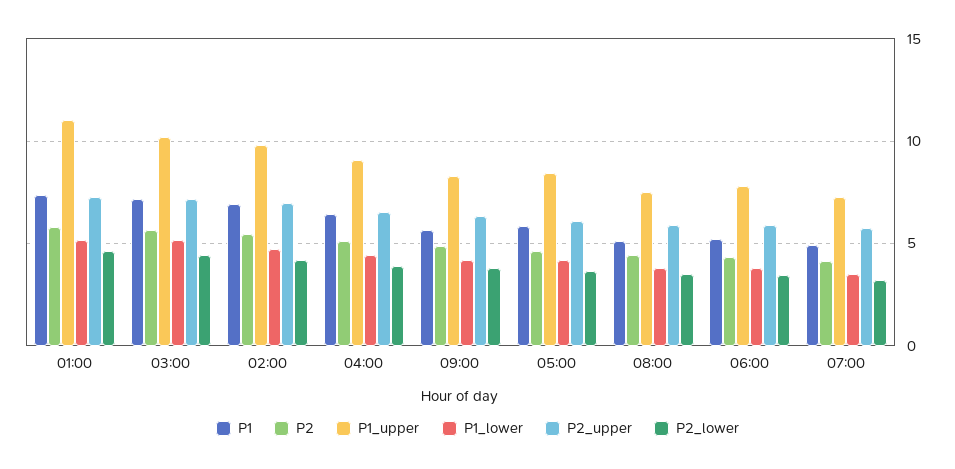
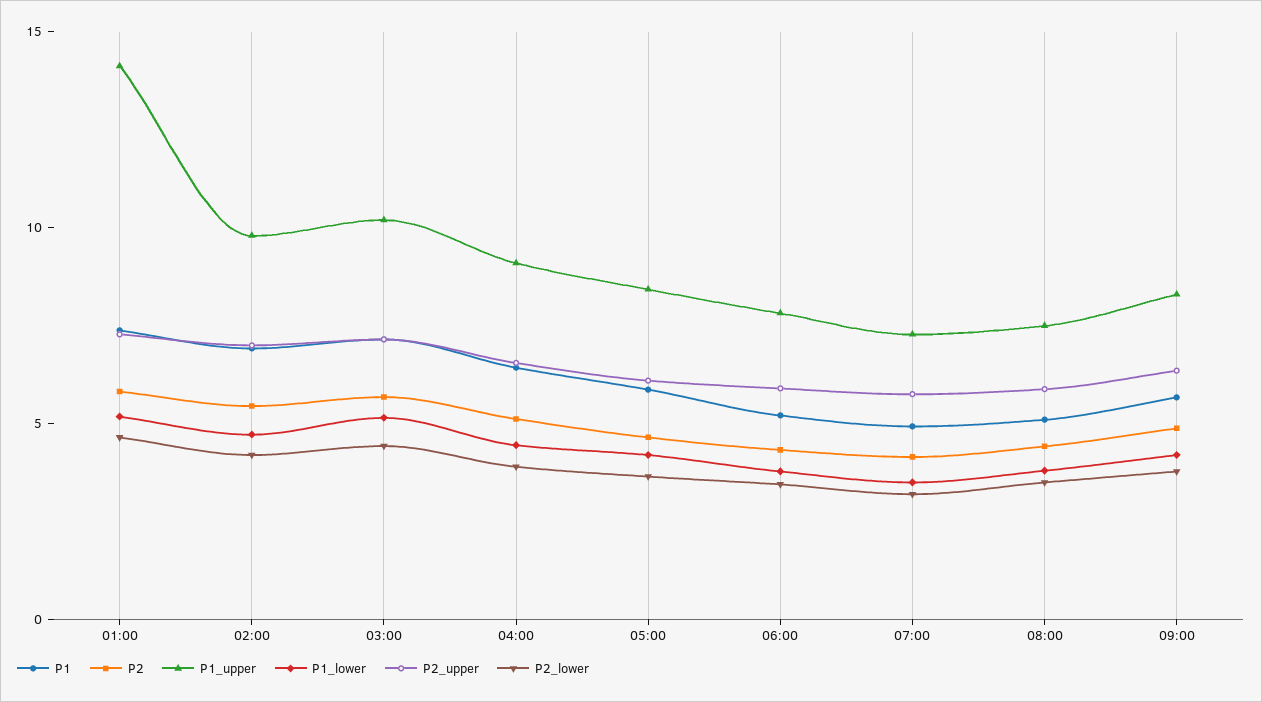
  {
    "P1": {
      "01:00": 7.5,
      "03:00": 7,
      "02:00": 7,
      "04:00": 6.5,
      "09:00": 5.5,
      "05:00": 6,
      "08:00": 5,
      "06:00": 5,
      "07:00": 5
    },
    "P2": {
      "01:00": 6,
      "03:00": 5.5,
      "02:00": 5.5,
      "04:00": 5,
      "09:00": 5,
      "05:00": 4.5,
      "08:00": 4.5,
      "06:00": 4.5,
      "07:00": 4
    },
    "P1_upper": {
-     "01:00": 11,
+     "01:00": 14,
      "03:00": 10,
      "02:00": 10,
      "04:00": 9,
      "09:00": 8.5,
      "05:00": 8.5,
      "08:00": 7.5,
      "06:00": 8,
      "07:00": 7.5
    },
    "P1_lower": {
      "01:00": 5,
      "03:00": 5,
      "02:00": 4.5,
      "04:00": 4.5,
      "09:00": 4,
      "05:00": 4,
      "08:00": 4,
      "06:00": 4,
      "07:00": 3.5
    },
    "P2_upper": {
      "01:00": 7.5,
      "03:00": 7,
      "02:00": 7,
      "04:00": 6.5,
      "09:00": 6.5,
      "05:00": 6,
      "08:00": 6,
      "06:00": 6,
      "07:00": 6
    },
    "P2_lower": {
      "01:00": 4.5,
      "03:00": 4.5,
      "02:00": 4,
      "04:00": 4,
      "09:00": 4,
      "05:00": 3.5,
      "08:00": 3.5,
      "06:00": 3.5,
      "07:00": 3
    }
  }

